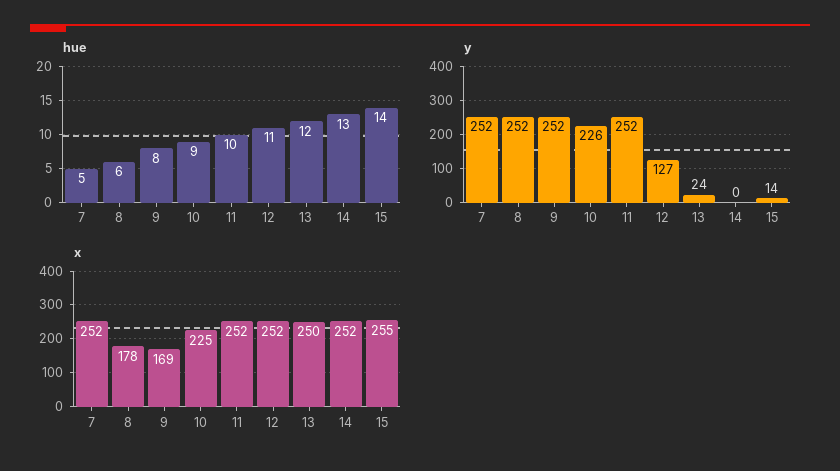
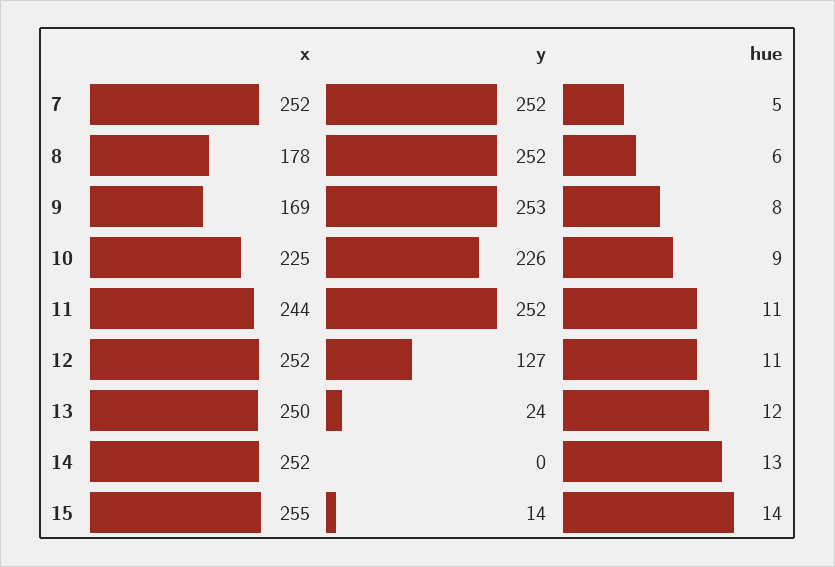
  {
    "hue": {
      "7": 5,
      "8": 6,
      "9": 8,
      "10": 9,
-     "11": 10,
+     "11": 11,
      "12": 11,
      "13": 12,
      "14": 13,
      "15": 14
    },
    "y": {
      "7": 252,
      "8": 252,
-     "9": 252,
+     "9": 253,
      "10": 226,
      "11": 252,
      "12": 127,
      "13": 24,
      "14": 0,
      "15": 14
    },
    "x": {
      "7": 252,
      "8": 178,
      "9": 169,
      "10": 225,
-     "11": 252,
+     "11": 244,
      "12": 252,
      "13": 250,
      "14": 252,
      "15": 255
    }
  }

